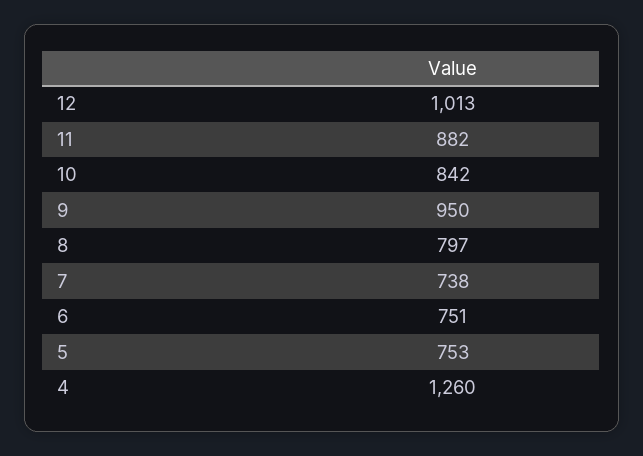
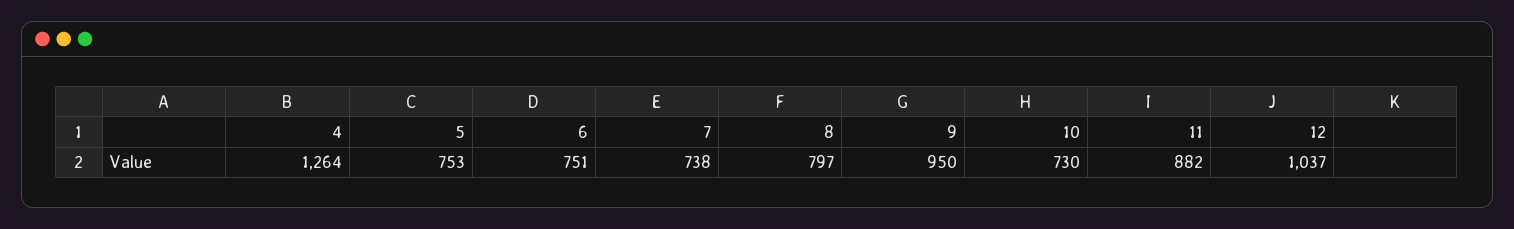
  {
-   "12": 1013,
+   "12": 1037,
    "11": 882,
-   "10": 842,
+   "10": 730,
    "9": 950,
    "8": 797,
    "7": 738,
    "6": 751,
    "5": 753,
-   "4": 1260
+   "4": 1264
  }

